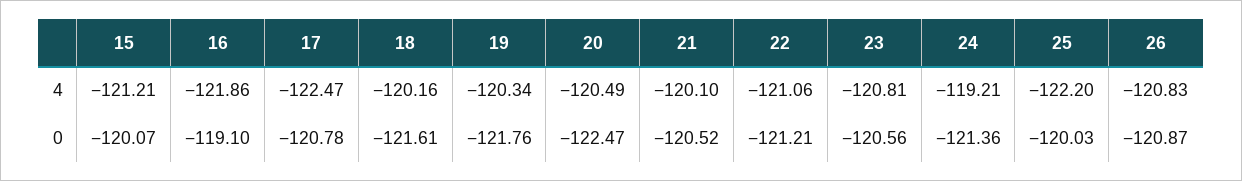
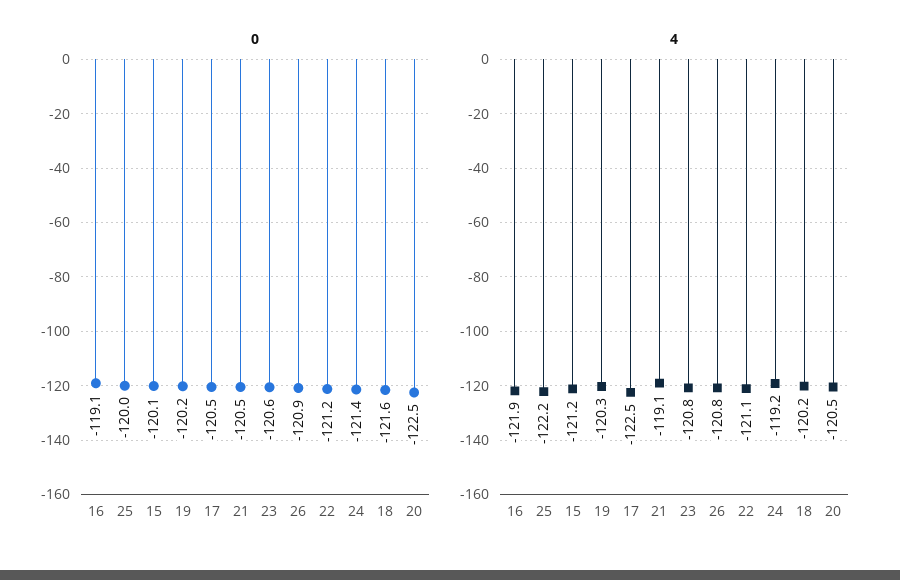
  {
    "4": {
      "15": -121.21,
      "16": -121.86,
      "17": -122.47,
      "18": -120.16,
      "19": -120.34,
      "20": -120.49,
-     "21": -120.1,
+     "21": -119.1,
      "22": -121.06,
      "23": -120.81,
      "24": -119.21,
      "25": -122.2,
      "26": -120.83
    },
    "0": {
      "15": -120.07,
      "16": -119.1,
-     "17": -120.78,
+     "17": -120.5,
      "18": -121.61,
-     "19": -121.76,
+     "19": -120.2,
      "20": -122.47,
      "21": -120.52,
      "22": -121.21,
      "23": -120.56,
      "24": -121.36,
      "25": -120.03,
      "26": -120.87
    }
  }

